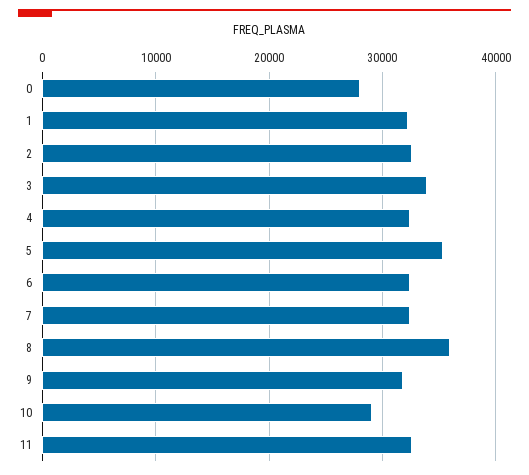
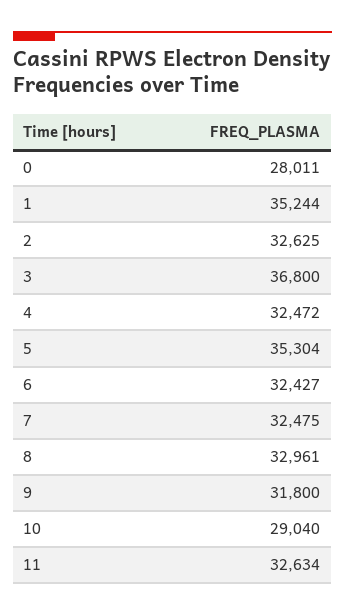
  {
    "0": 28011,
-   "1": 32000,
+   "1": 35244,
    "2": 32625,
-   "3": 34000,
+   "3": 36800,
    "4": 32472,
    "5": 35304,
    "6": 32427,
    "7": 32475,
-   "8": 36000,
+   "8": 32961,
    "9": 31800,
    "10": 29040,
    "11": 32634
  }

